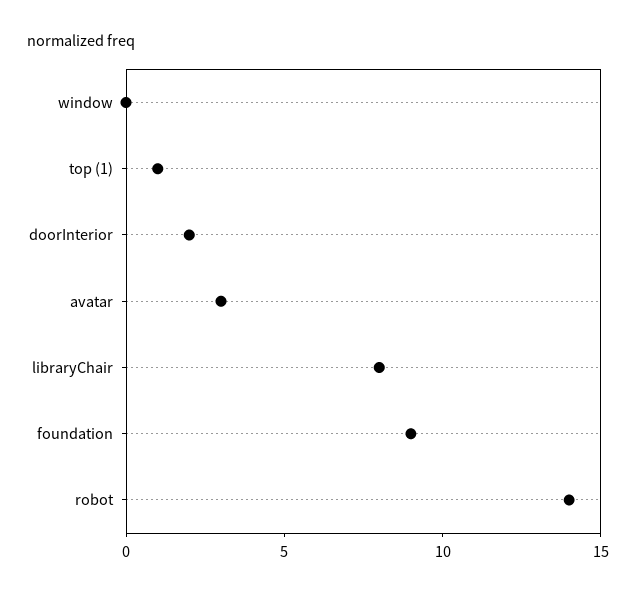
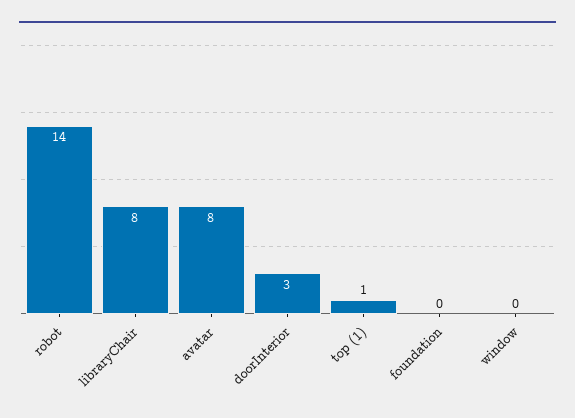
  {
    "window": 0,
    "top (1)": 1,
-   "doorInterior": 2,
+   "doorInterior": 3,
-   "avatar": 3,
+   "avatar": 8,
    "libraryChair": 8,
-   "foundation": 9,
+   "foundation": 0,
    "robot": 14
  }

